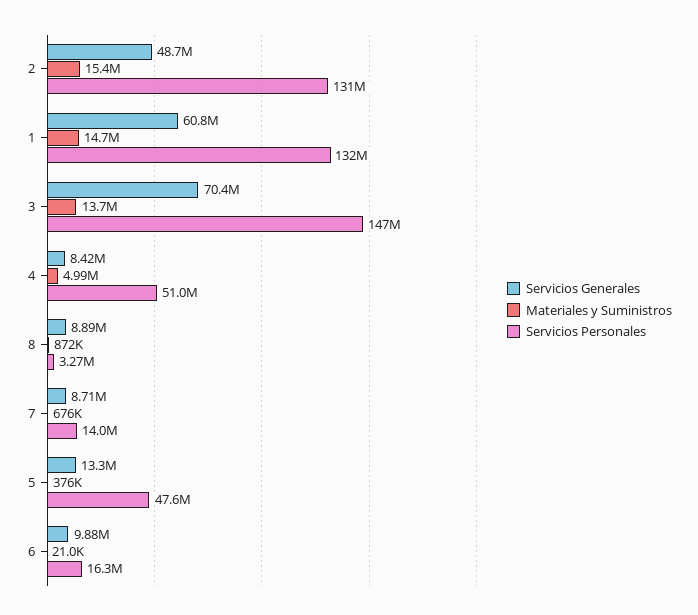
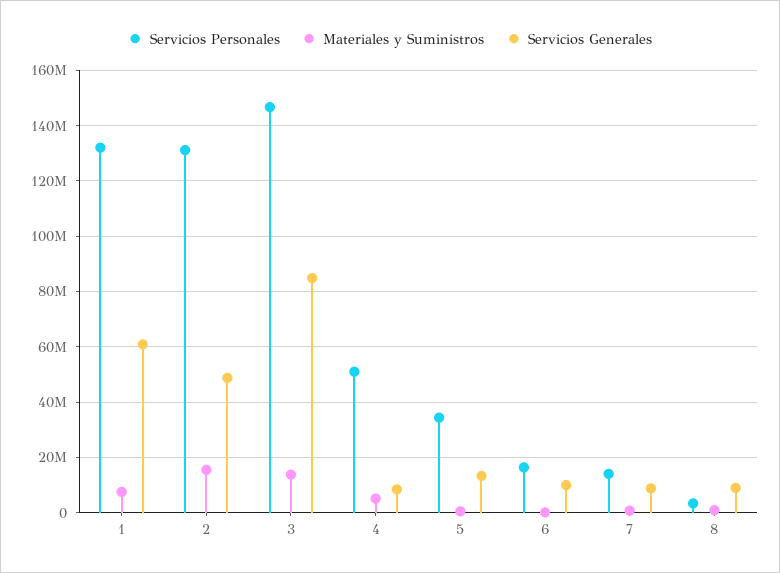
  {
    "Servicios Generales": {
      "2": 48700000,
      "1": 60800000,
-     "3": 70400000,
+     "3": 85000000,
      "4": 8420000,
      "8": 8890000,
      "7": 8710000,
      "5": 13300000,
      "6": 9880000
    },
    "Materiales y Suministros": {
      "2": 15400000,
-     "1": 14700000,
+     "1": 7500000,
      "3": 13700000,
      "4": 4990000,
      "8": 872000,
      "7": 676000,
      "5": 376000,
      "6": 21000
    },
    "Servicios Personales": {
      "2": 131000000,
      "1": 132000000,
      "3": 147000000,
      "4": 51000000,
      "8": 3270000,
      "7": 14000000,
-     "5": 47600000,
+     "5": 35000000,
      "6": 16300000
    }
  }

